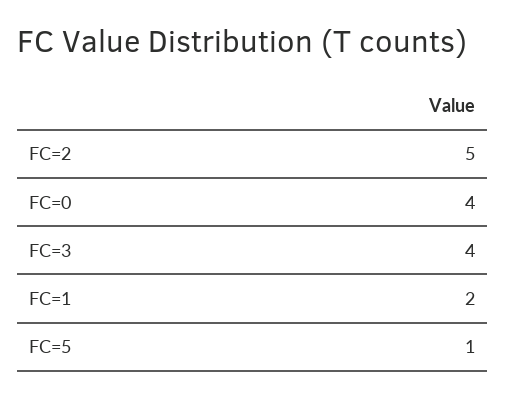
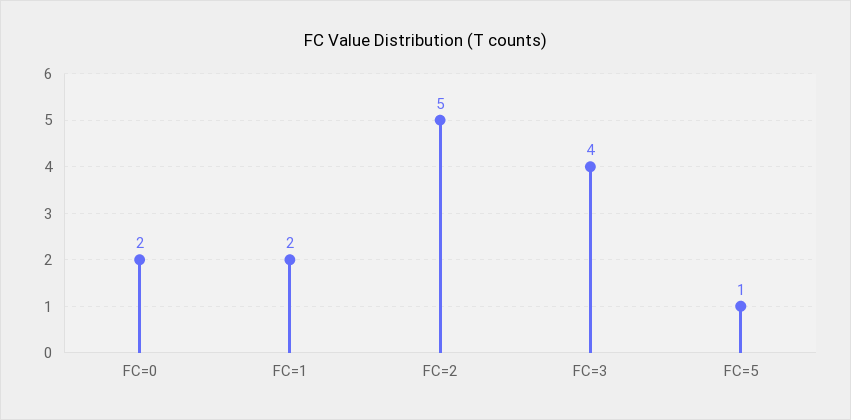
  {
    "FC=2": 5,
-   "FC=0": 4,
+   "FC=0": 2,
    "FC=3": 4,
    "FC=1": 2,
    "FC=5": 1
  }

